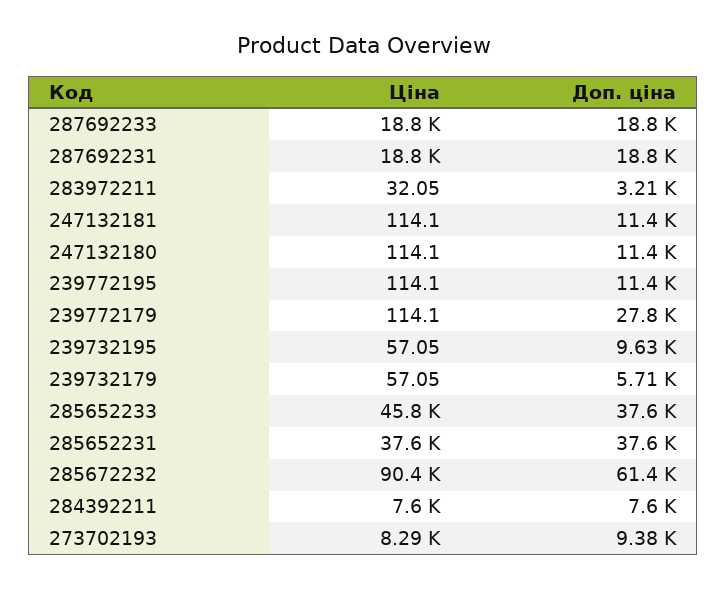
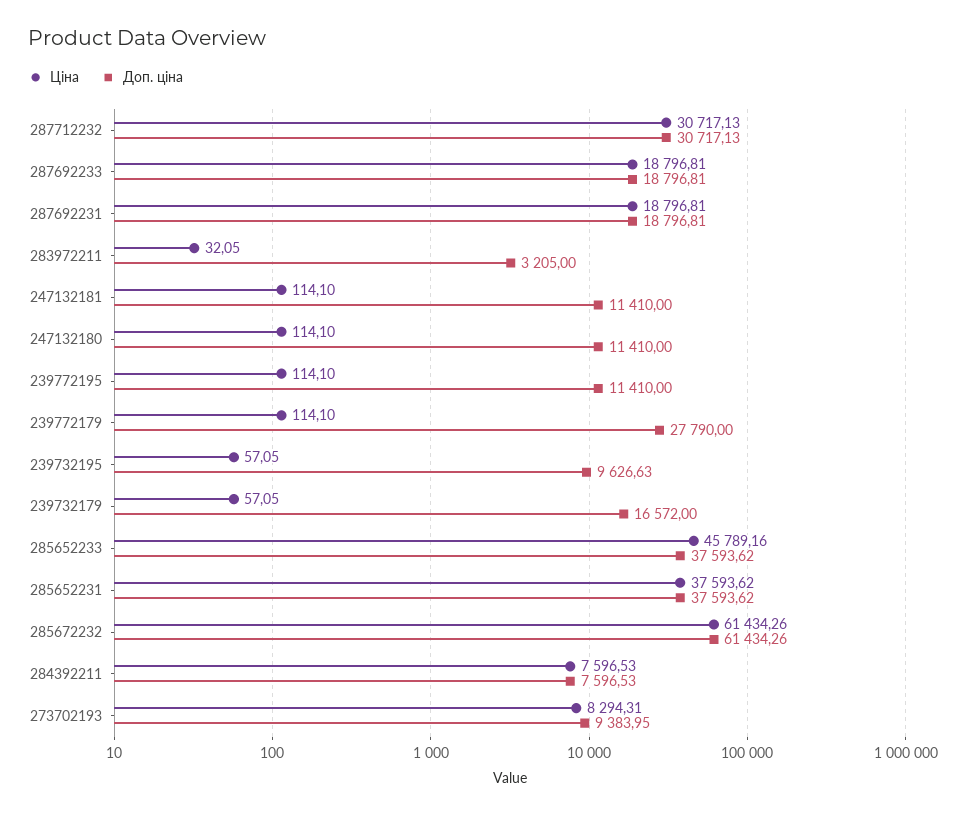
  {
    "Ціна": {
      "287692233": 18796.81,
      "287692231": 18796.81,
      "283972211": 32.05,
      "247132181": 114.1,
      "247132180": 114.1,
      "239772195": 114.1,
      "239772179": 114.1,
      "239732195": 57.05,
      "239732179": 57.05,
      "285652233": 45789.16,
      "285652231": 37593.62,
-     "285672232": 90400,
+     "285672232": 61434.26,
      "284392211": 7596.53,
-     "273702193": 8294.31
+     "273702193": 8294.31,
+     "287712232": 30717.13
    },
    "Доп. ціна": {
      "287692233": 18796.81,
      "287692231": 18796.81,
      "283972211": 3205,
      "247132181": 11410,
      "247132180": 11410,
      "239772195": 11410,
      "239772179": 27790,
      "239732195": 9626.63,
-     "239732179": 5710,
+     "239732179": 16572,
      "285652233": 37593.62,
      "285652231": 37593.62,
      "285672232": 61434.26,
      "284392211": 7596.53,
-     "273702193": 9383.95
+     "273702193": 9383.95,
+     "287712232": 30717.13
    }
  }

